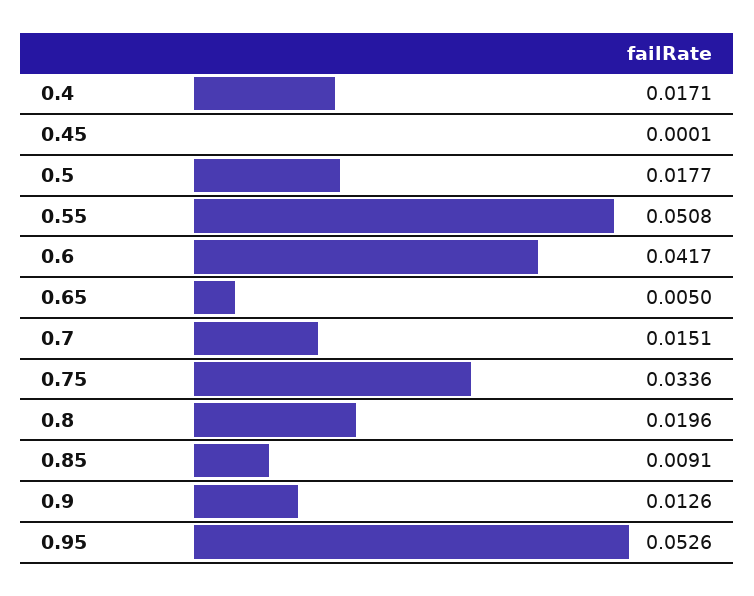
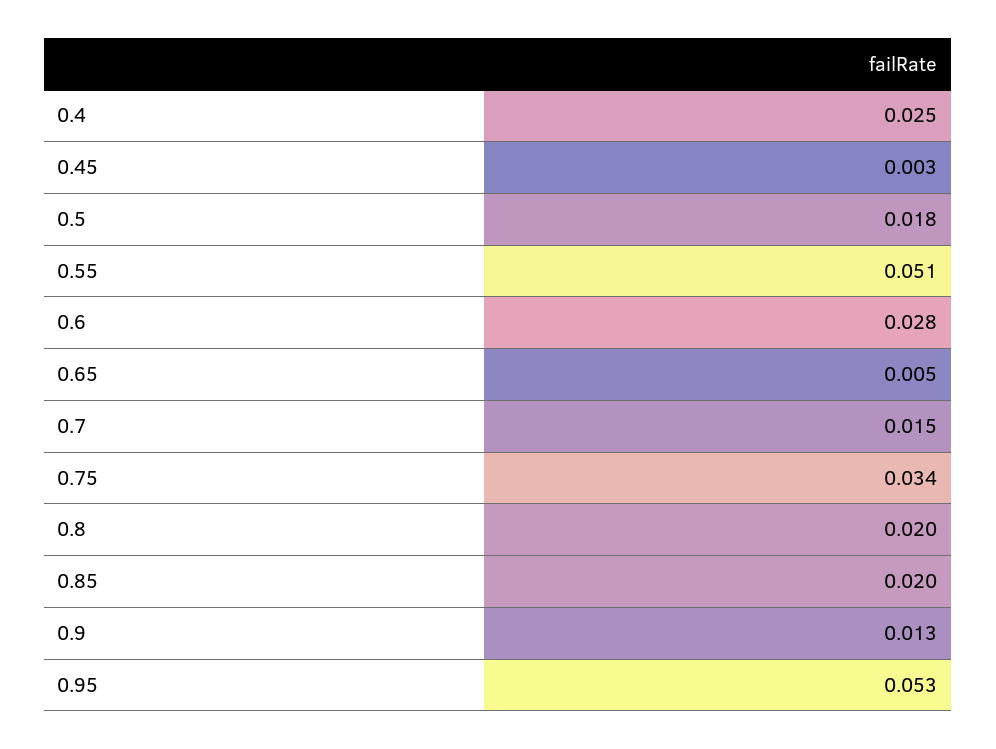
  {
-   "0.4": 0.0171,
+   "0.4": 0.025,
-   "0.45": 0.0001,
+   "0.45": 0.003,
    "0.5": 0.0177,
    "0.55": 0.0508,
-   "0.6": 0.0417,
+   "0.6": 0.028,
    "0.65": 0.005,
    "0.7": 0.0151,
    "0.75": 0.0336,
    "0.8": 0.0196,
-   "0.85": 0.0091,
+   "0.85": 0.02,
    "0.9": 0.0126,
    "0.95": 0.0526
  }

